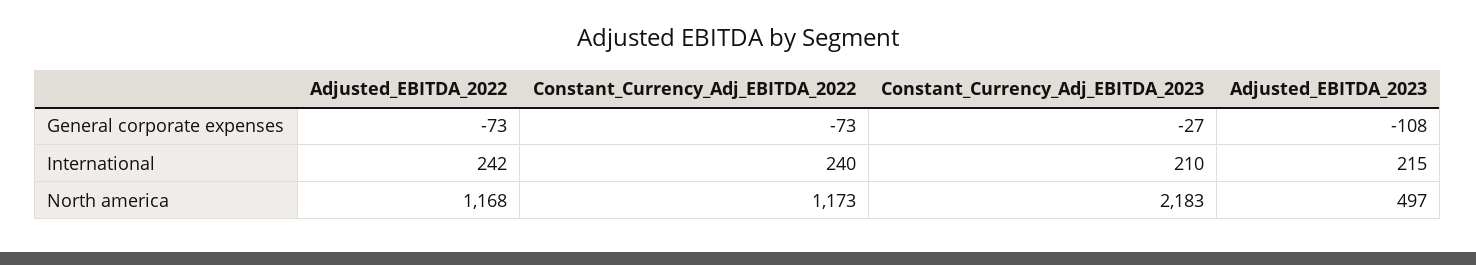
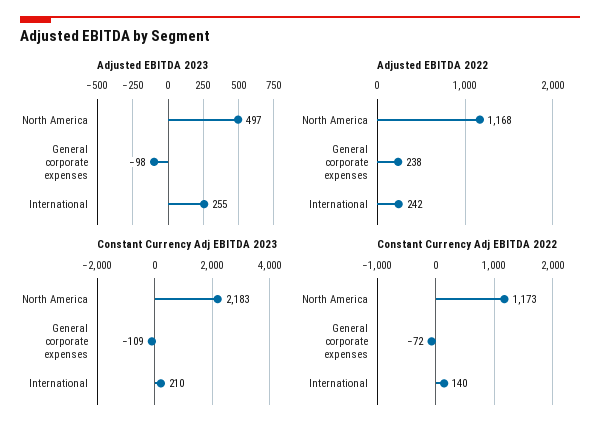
  {
    "Adjusted_EBITDA_2022": {
-     "General corporate expenses": -73,
+     "General corporate expenses": 238,
      "International": 242,
      "North america": 1168
    },
    "Constant_Currency_Adj_EBITDA_2022": {
-     "General corporate expenses": -73,
+     "General corporate expenses": -72,
-     "International": 240,
+     "International": 140,
      "North america": 1173
    },
    "Constant_Currency_Adj_EBITDA_2023": {
-     "General corporate expenses": -27,
+     "General corporate expenses": -109,
      "International": 210,
      "North america": 2183
    },
    "Adjusted_EBITDA_2023": {
-     "General corporate expenses": -108,
+     "General corporate expenses": -98,
-     "International": 215,
+     "International": 255,
      "North america": 497
    }
  }

